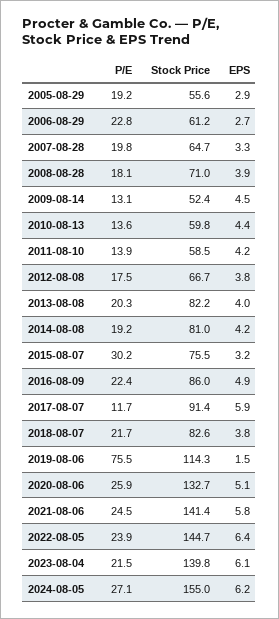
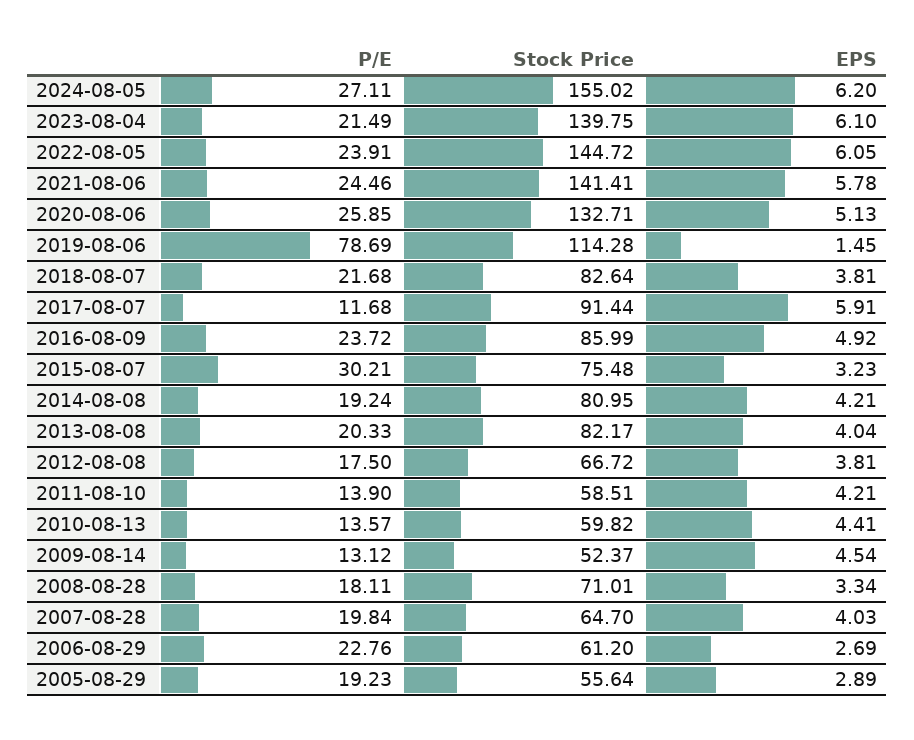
  {
    "P/E": {
      "2005-08-29": 19.23,
      "2006-08-29": 22.76,
      "2007-08-28": 19.84,
      "2008-08-28": 18.11,
      "2009-08-14": 13.12,
      "2010-08-13": 13.57,
      "2011-08-10": 13.9,
      "2012-08-08": 17.5,
      "2013-08-08": 20.33,
      "2014-08-08": 19.24,
      "2015-08-07": 30.21,
-     "2016-08-09": 22.4,
+     "2016-08-09": 23.72,
      "2017-08-07": 11.68,
      "2018-08-07": 21.68,
-     "2019-08-06": 75.5,
+     "2019-08-06": 78.69,
      "2020-08-06": 25.85,
      "2021-08-06": 24.46,
      "2022-08-05": 23.91,
      "2023-08-04": 21.49,
      "2024-08-05": 27.11
    },
    "Stock Price": {
      "2005-08-29": 55.64,
      "2006-08-29": 61.2,
      "2007-08-28": 64.7,
      "2008-08-28": 71.01,
      "2009-08-14": 52.37,
      "2010-08-13": 59.82,
      "2011-08-10": 58.51,
      "2012-08-08": 66.72,
      "2013-08-08": 82.17,
      "2014-08-08": 80.95,
      "2015-08-07": 75.48,
      "2016-08-09": 85.99,
      "2017-08-07": 91.44,
      "2018-08-07": 82.64,
      "2019-08-06": 114.28,
      "2020-08-06": 132.71,
      "2021-08-06": 141.41,
      "2022-08-05": 144.72,
      "2023-08-04": 139.75,
      "2024-08-05": 155.02
    },
    "EPS": {
      "2005-08-29": 2.89,
      "2006-08-29": 2.69,
-     "2007-08-28": 3.3,
+     "2007-08-28": 4.03,
-     "2008-08-28": 3.9,
+     "2008-08-28": 3.34,
      "2009-08-14": 4.54,
      "2010-08-13": 4.41,
      "2011-08-10": 4.21,
      "2012-08-08": 3.81,
      "2013-08-08": 4.04,
      "2014-08-08": 4.21,
      "2015-08-07": 3.23,
      "2016-08-09": 4.92,
      "2017-08-07": 5.91,
      "2018-08-07": 3.81,
      "2019-08-06": 1.45,
      "2020-08-06": 5.13,
      "2021-08-06": 5.78,
-     "2022-08-05": 6.4,
+     "2022-08-05": 6.05,
      "2023-08-04": 6.1,
      "2024-08-05": 6.2
    }
  }

